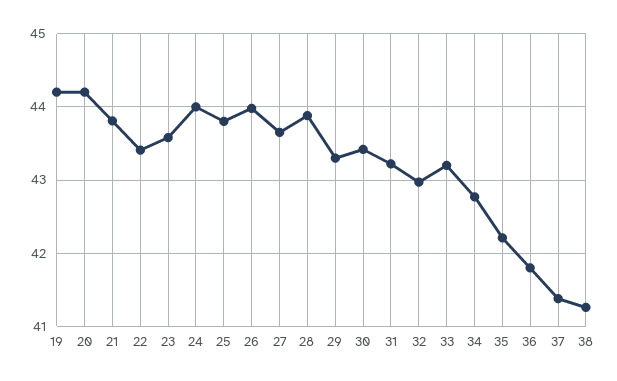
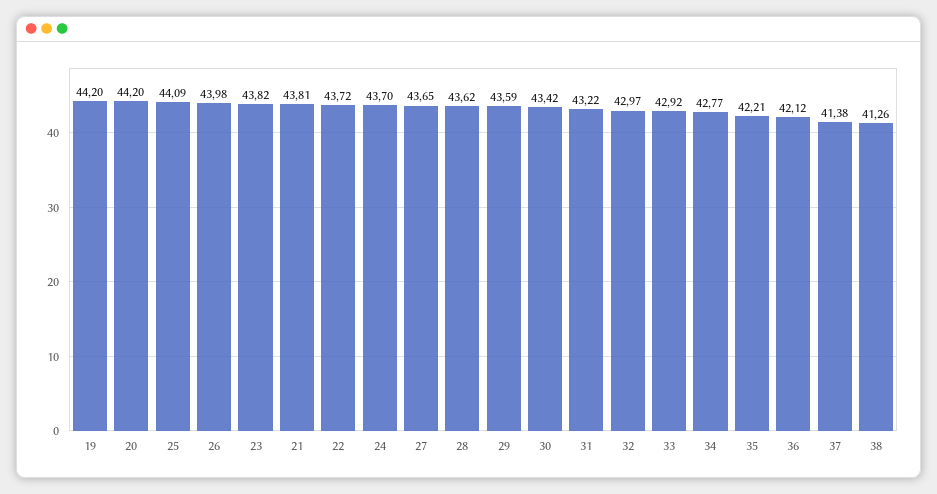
  {
    "19": 44.2,
    "20": 44.2,
    "21": 43.81,
-   "22": 43.4,
+   "22": 43.72,
-   "23": 43.6,
+   "23": 43.82,
-   "24": 44,
+   "24": 43.7,
-   "25": 43.8,
+   "25": 44.09,
    "26": 43.98,
    "27": 43.65,
-   "28": 43.9,
+   "28": 43.62,
-   "29": 43.3,
+   "29": 43.59,
    "30": 43.42,
    "31": 43.22,
    "32": 42.97,
-   "33": 43.2,
+   "33": 42.92,
    "34": 42.77,
    "35": 42.21,
-   "36": 41.8,
+   "36": 42.12,
    "37": 41.38,
    "38": 41.26
  }

